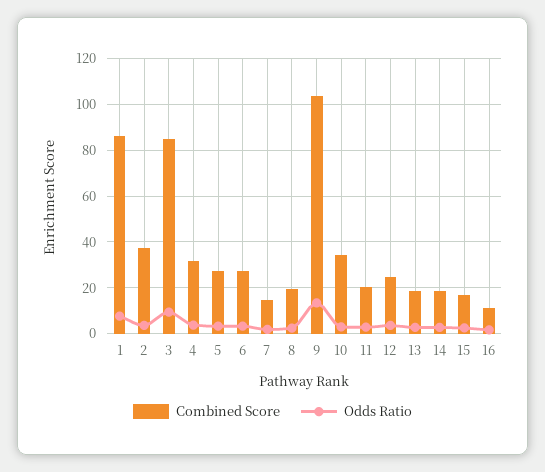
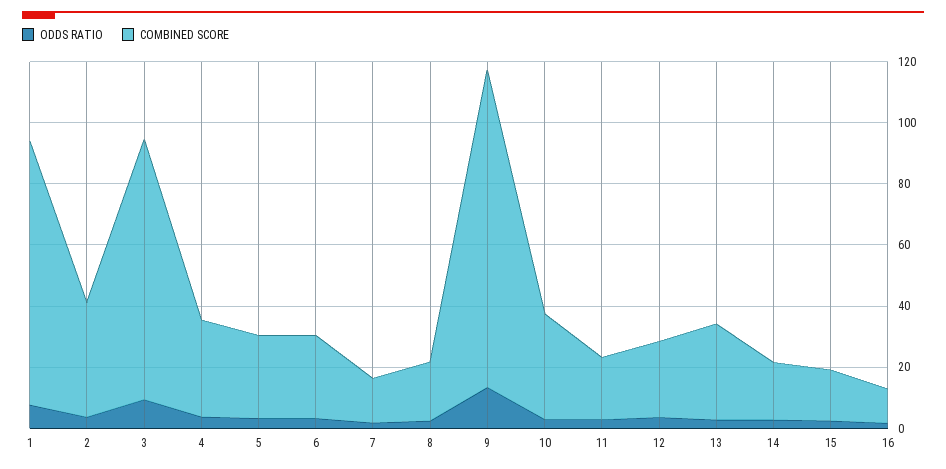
  {
    "Combined Score": {
      "1": 85,
      "2": 40,
      "3": 85,
      "4": 30,
      "5": 25,
      "6": 25,
      "7": 15,
      "8": 20,
      "9": 105,
      "10": 35,
      "11": 20,
      "12": 25,
-     "13": 20,
+     "13": 30,
      "14": 20,
      "15": 15,
      "16": 10
    },
    "Odds Ratio": {
      "1": 10,
      "2": 5,
      "3": 10,
      "4": 5,
      "5": 5,
      "6": 5,
      "7": 0,
      "8": 0,
      "9": 15,
      "10": 5,
      "11": 5,
      "12": 5,
      "13": 5,
      "14": 5,
      "15": 0,
      "16": 0
    }
  }

